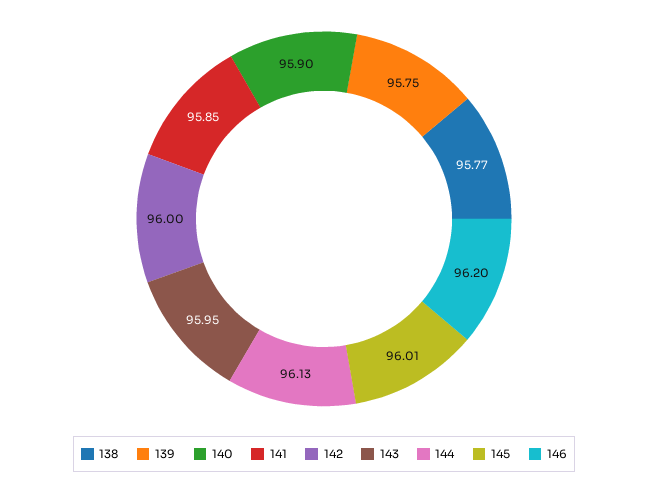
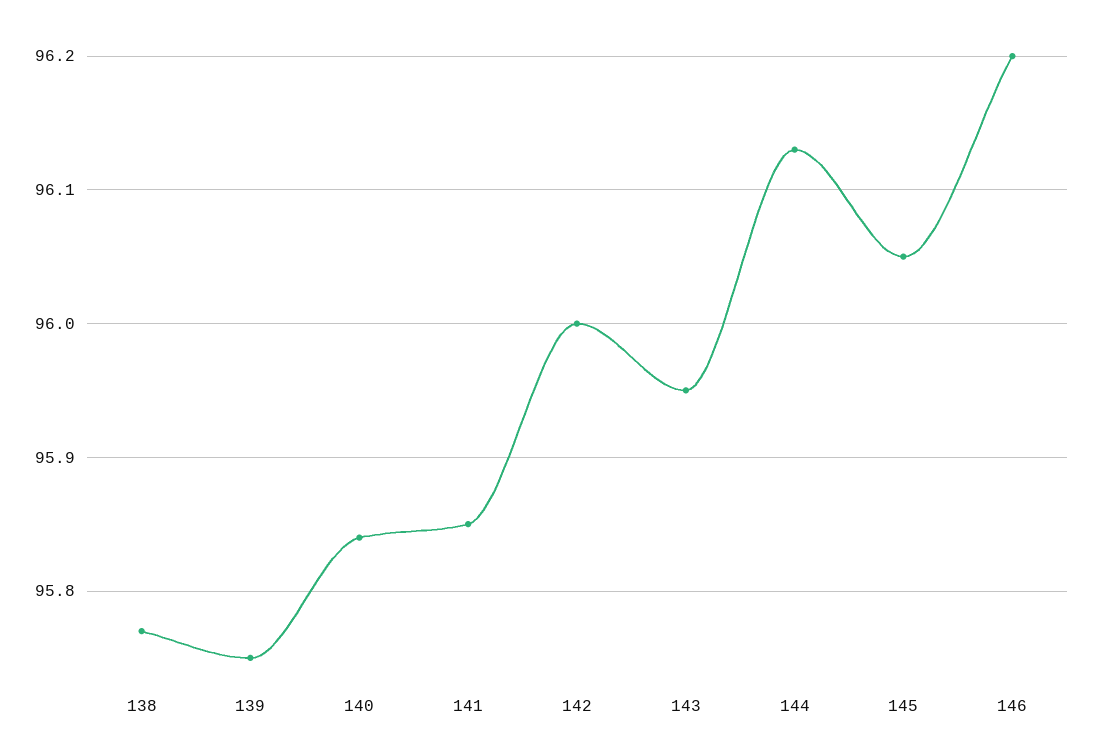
  {
    "138": 95.77,
    "139": 95.75,
-   "140": 95.9,
+   "140": 95.84,
    "141": 95.85,
    "142": 96,
    "143": 95.95,
    "144": 96.13,
-   "145": 96.01,
+   "145": 96.05,
    "146": 96.2
  }

